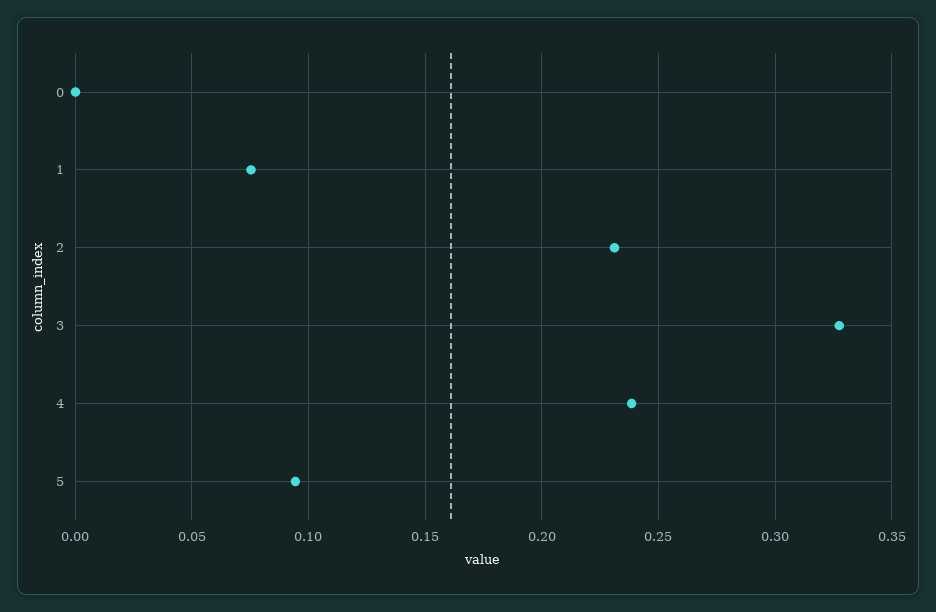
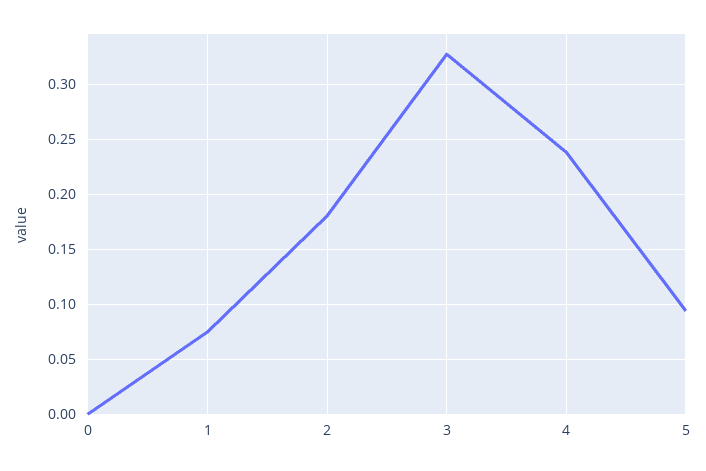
  {
    "0": 0,
    "1": 0.075,
-   "2": 0.23,
+   "2": 0.18,
    "3": 0.33,
    "4": 0.24,
    "5": 0.095
  }

